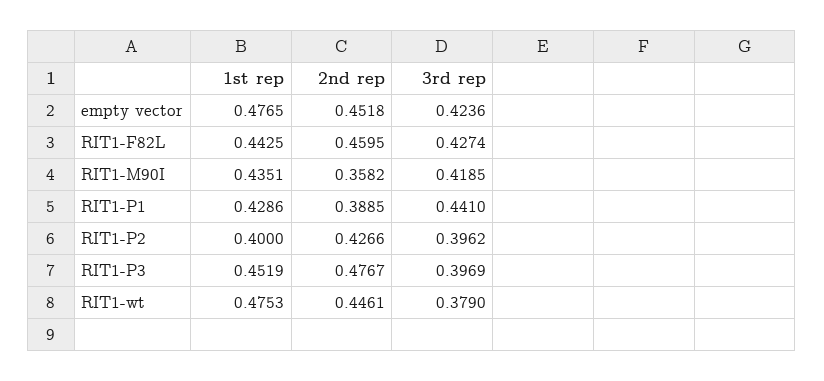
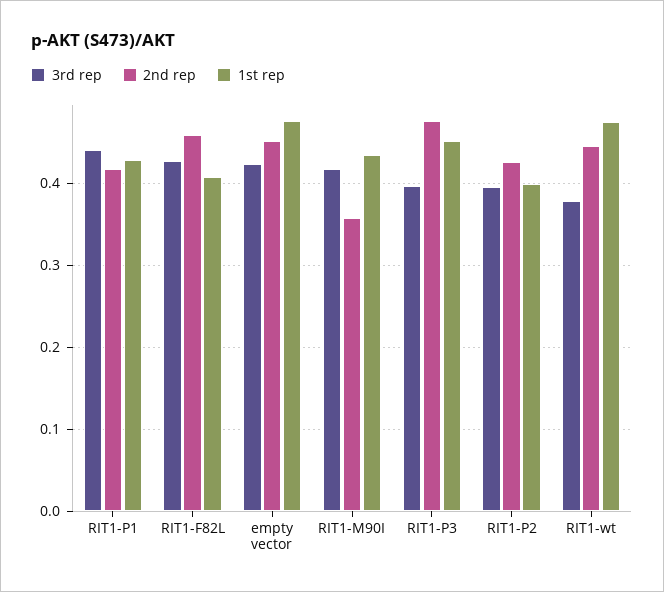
  {
    "1st rep": {
      "empty vector": 0.4765,
-     "RIT1-F82L": 0.4425,
+     "RIT1-F82L": 0.41,
      "RIT1-M90I": 0.4351,
      "RIT1-P1": 0.4286,
      "RIT1-P2": 0.4,
      "RIT1-P3": 0.4519,
      "RIT1-wt": 0.4753
    },
    "2nd rep": {
      "empty vector": 0.4518,
      "RIT1-F82L": 0.4595,
      "RIT1-M90I": 0.3582,
-     "RIT1-P1": 0.3885,
+     "RIT1-P1": 0.42,
      "RIT1-P2": 0.4266,
      "RIT1-P3": 0.4767,
      "RIT1-wt": 0.4461
    },
    "3rd rep": {
      "empty vector": 0.4236,
      "RIT1-F82L": 0.4274,
      "RIT1-M90I": 0.4185,
      "RIT1-P1": 0.441,
      "RIT1-P2": 0.3962,
      "RIT1-P3": 0.3969,
      "RIT1-wt": 0.379
    }
  }

